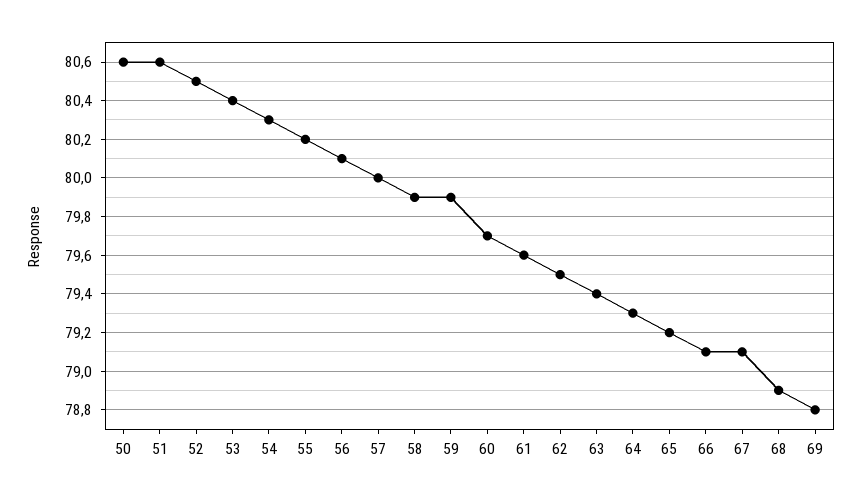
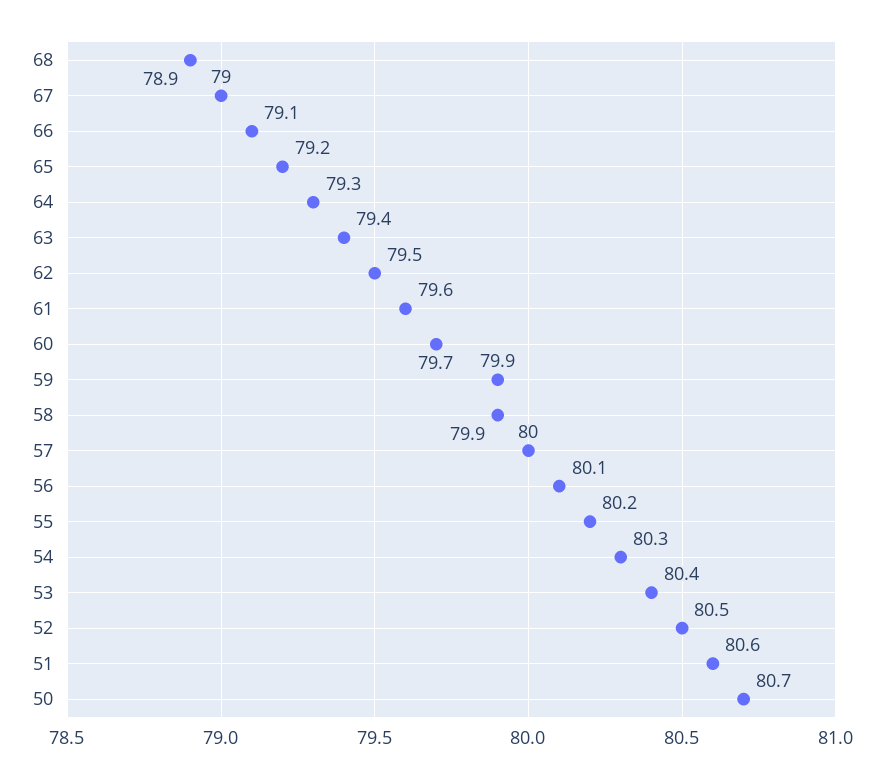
  {
-   "50": 80.6,
+   "50": 80.7,
    "51": 80.6,
    "52": 80.5,
    "53": 80.4,
    "54": 80.3,
    "55": 80.2,
    "56": 80.1,
    "57": 80,
    "58": 79.9,
    "59": 79.9,
    "60": 79.7,
    "61": 79.6,
    "62": 79.5,
    "63": 79.4,
    "64": 79.3,
    "65": 79.2,
    "66": 79.1,
-   "67": 79.1,
+   "67": 79,
-   "68": 78.9,
+   "68": 78.9
-   "69": 78.8
  }

